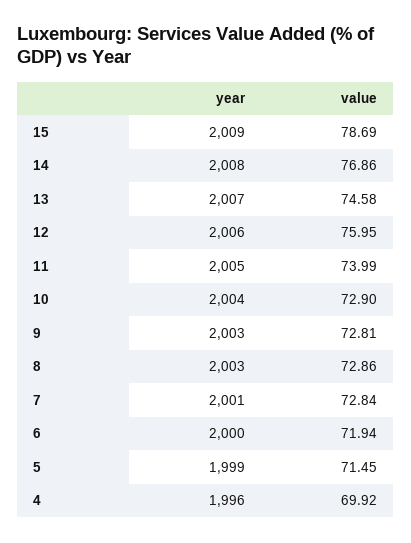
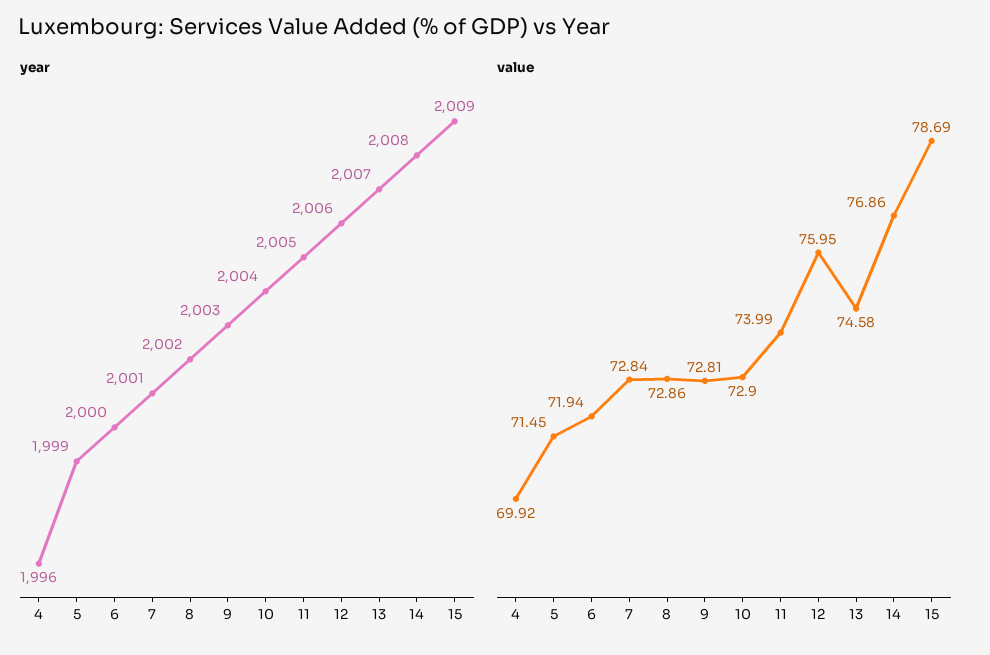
  {
    "year": {
      "15": 2009,
      "14": 2008,
      "13": 2007,
      "12": 2006,
      "11": 2005,
      "10": 2004,
      "9": 2003,
-     "8": 2003,
+     "8": 2002,
      "7": 2001,
      "6": 2000,
      "5": 1999,
      "4": 1996
    },
    "value": {
      "15": 78.69,
      "14": 76.86,
      "13": 74.58,
      "12": 75.95,
      "11": 73.99,
      "10": 72.9,
      "9": 72.81,
      "8": 72.86,
      "7": 72.84,
      "6": 71.94,
      "5": 71.45,
      "4": 69.92
    }
  }

